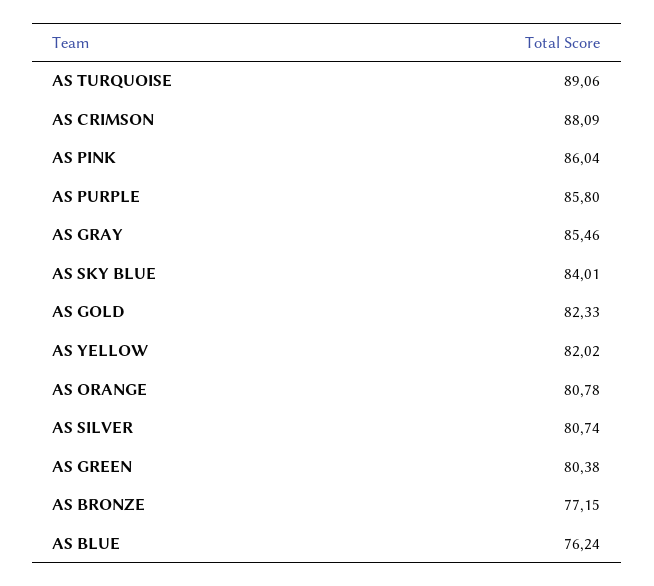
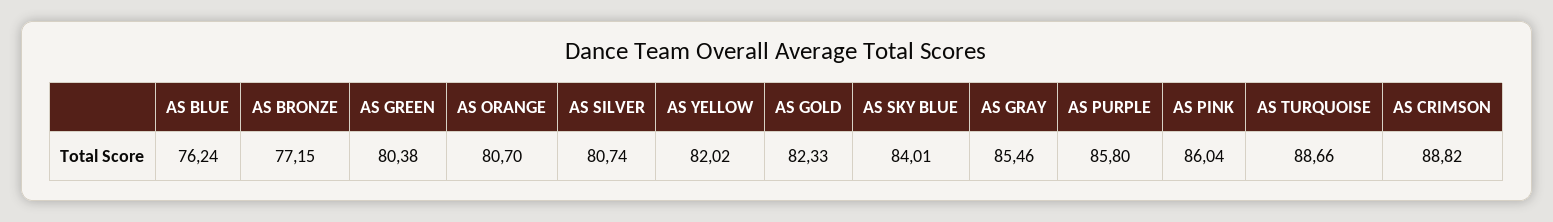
  {
-   "AS TURQUOISE": 89.06,
+   "AS TURQUOISE": 88.66,
-   "AS CRIMSON": 88.09,
+   "AS CRIMSON": 88.82,
    "AS PINK": 86.04,
    "AS PURPLE": 85.8,
    "AS GRAY": 85.46,
    "AS SKY BLUE": 84.01,
    "AS GOLD": 82.33,
    "AS YELLOW": 82.02,
-   "AS ORANGE": 80.78,
+   "AS ORANGE": 80.7,
    "AS SILVER": 80.74,
    "AS GREEN": 80.38,
    "AS BRONZE": 77.15,
    "AS BLUE": 76.24
  }

